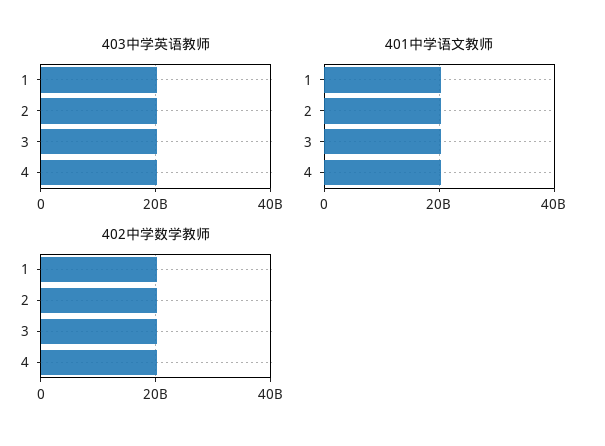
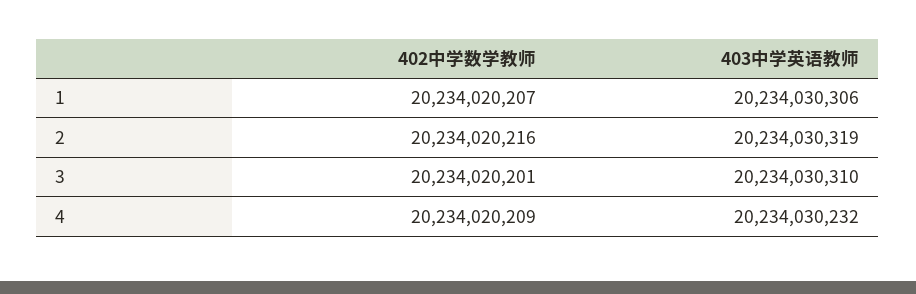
  {
    "403中学英语教师": {
      "1": 20234030306,
      "2": 20234030319,
      "3": 20234030310,
      "4": 20234030232
    },
-   "401中学语文教师": {
-     "1": 20000000000,
-     "2": 20000000000,
-     "3": 20000000000,
-     "4": 20000000000
-   },
    "402中学数学教师": {
      "1": 20234020207,
      "2": 20234020216,
      "3": 20234020201,
      "4": 20234020209
    }
  }

